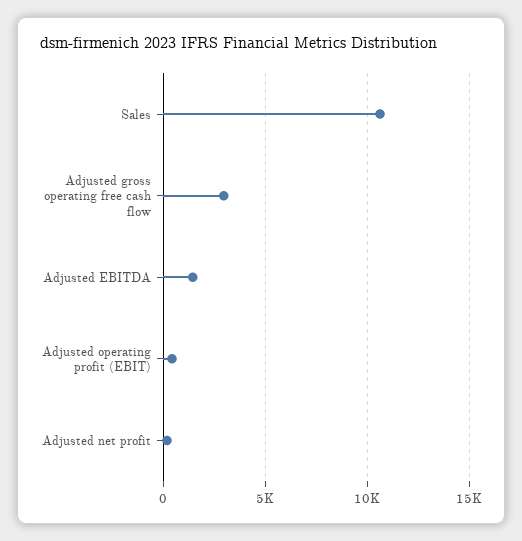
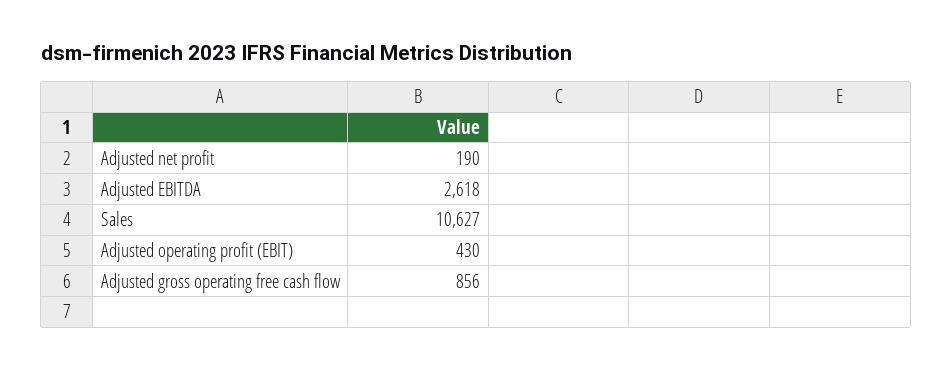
  {
    "Sales": 10627,
-   "Adjusted gross operating free cash flow": 3000,
+   "Adjusted gross operating free cash flow": 856,
-   "Adjusted EBITDA": 1500,
+   "Adjusted EBITDA": 2618,
    "Adjusted operating profit (EBIT)": 430,
    "Adjusted net profit": 190
  }

